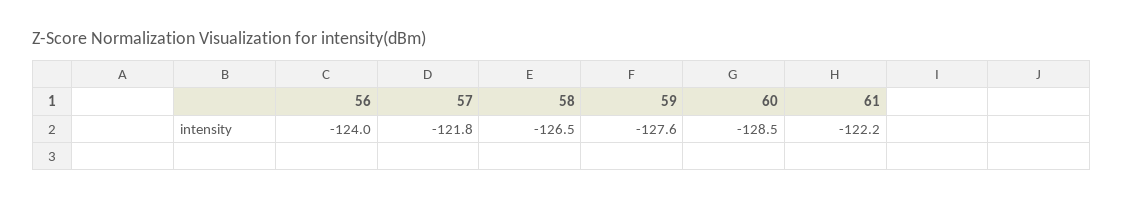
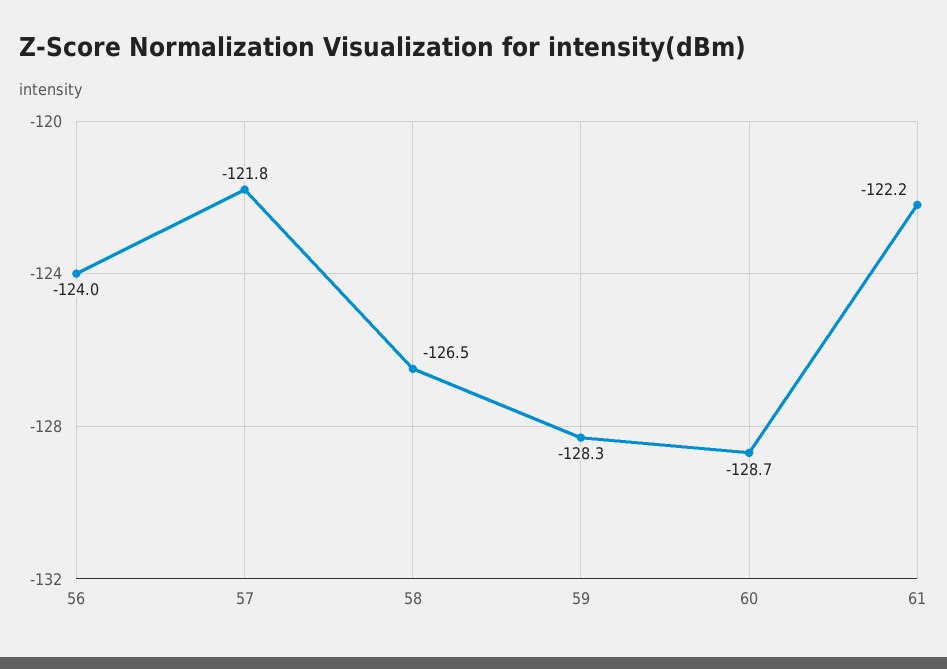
  {
    "56": -124,
    "57": -121.8,
    "58": -126.5,
-   "59": -127.6,
+   "59": -128.3,
-   "60": -128.5,
+   "60": -128.7,
    "61": -122.2
  }

